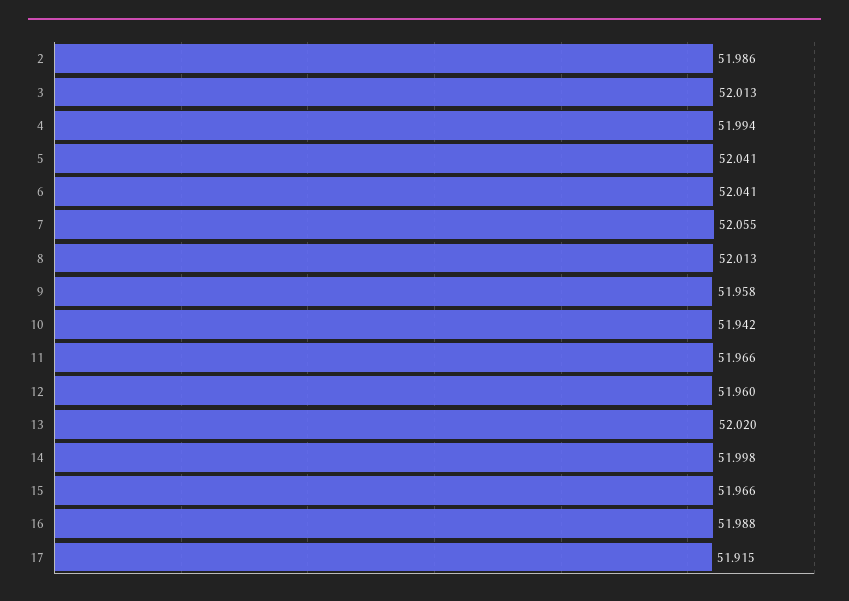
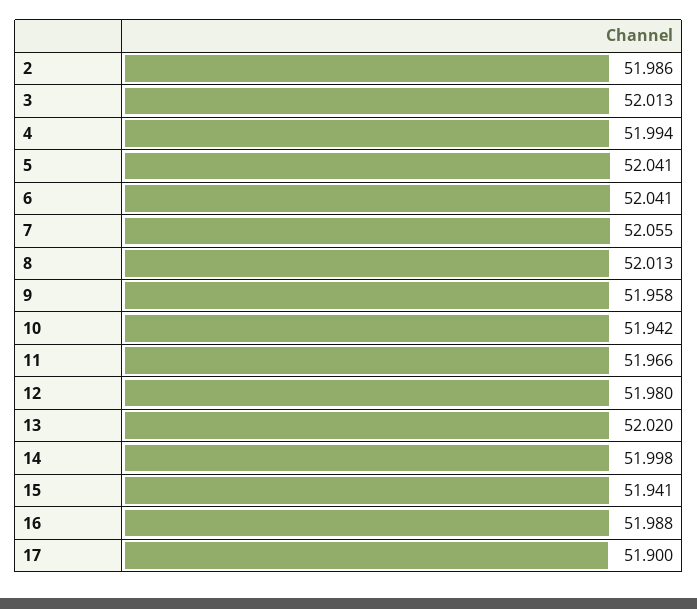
  {
    "2": 51.986,
    "3": 52.013,
    "4": 51.994,
    "5": 52.041,
    "6": 52.041,
    "7": 52.055,
    "8": 52.013,
    "9": 51.958,
    "10": 51.942,
    "11": 51.966,
-   "12": 51.96,
+   "12": 51.98,
    "13": 52.02,
    "14": 51.998,
-   "15": 51.966,
+   "15": 51.941,
    "16": 51.988,
-   "17": 51.915
+   "17": 51.9
  }

